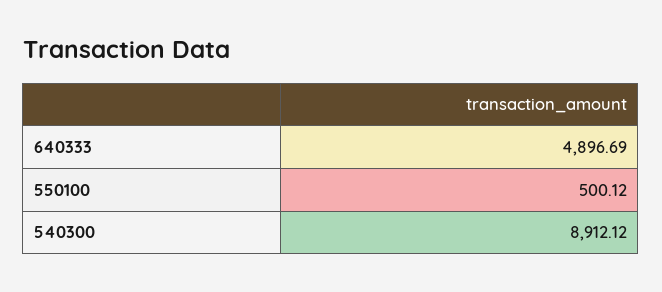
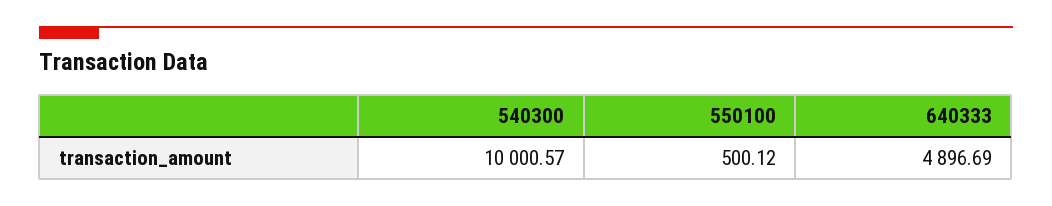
  {
    "640333": 4896.69,
    "550100": 500.12,
-   "540300": 8912.12
+   "540300": 10000.57
  }

